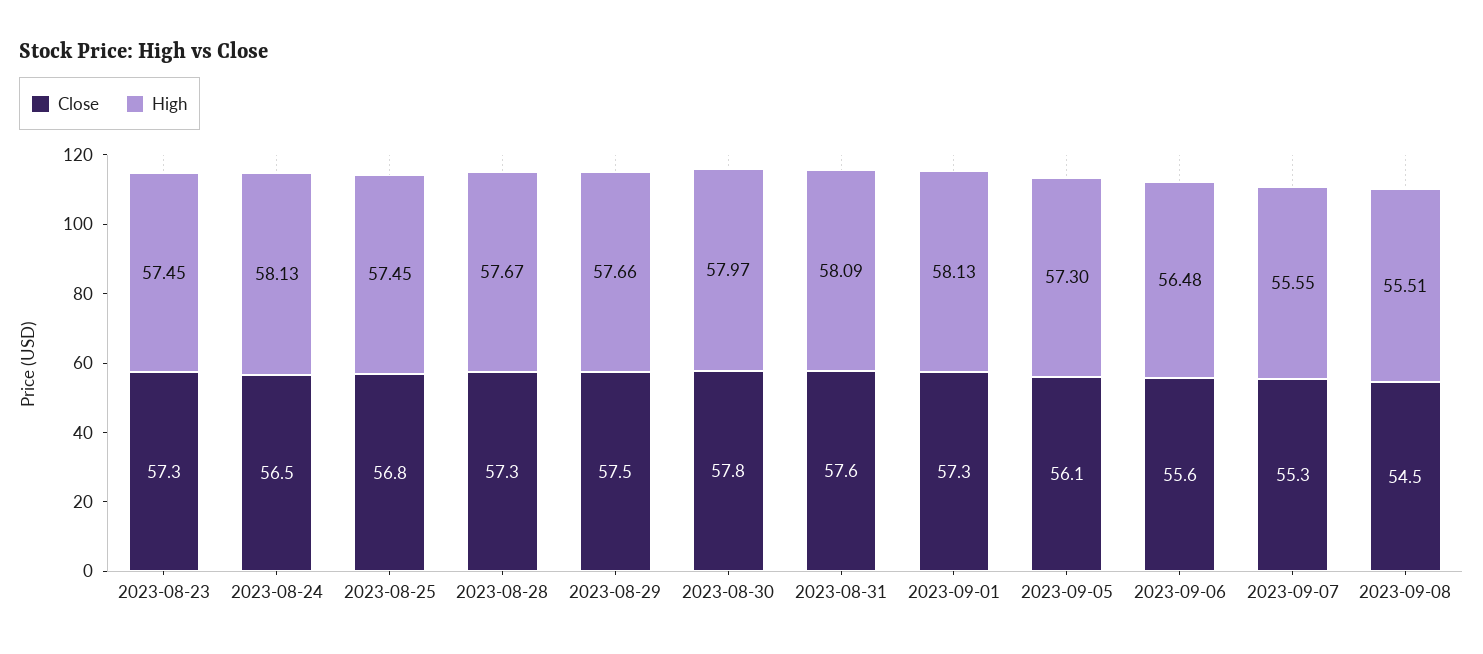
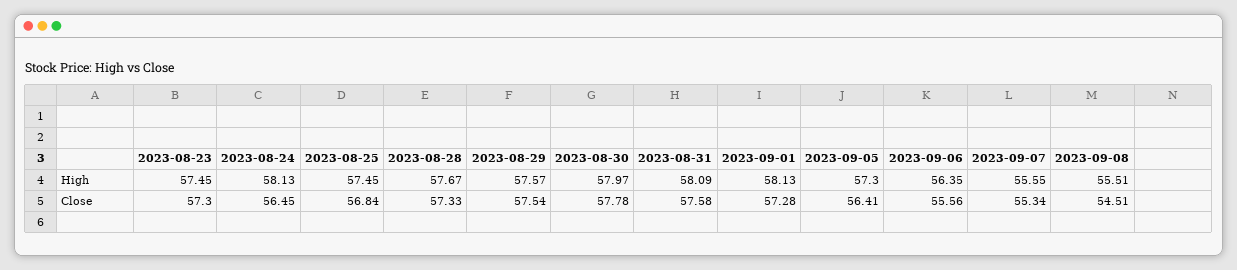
  {
    "Close": {
      "2023-08-23": 57.3,
      "2023-08-24": 56.45,
      "2023-08-25": 56.84,
      "2023-08-28": 57.33,
      "2023-08-29": 57.54,
      "2023-08-30": 57.78,
      "2023-08-31": 57.58,
      "2023-09-01": 57.28,
-     "2023-09-05": 56.1,
+     "2023-09-05": 56.41,
      "2023-09-06": 55.56,
      "2023-09-07": 55.34,
      "2023-09-08": 54.51
    },
    "High": {
      "2023-08-23": 57.45,
      "2023-08-24": 58.13,
      "2023-08-25": 57.45,
      "2023-08-28": 57.67,
-     "2023-08-29": 57.66,
+     "2023-08-29": 57.57,
      "2023-08-30": 57.97,
      "2023-08-31": 58.09,
      "2023-09-01": 58.13,
      "2023-09-05": 57.3,
-     "2023-09-06": 56.48,
+     "2023-09-06": 56.35,
      "2023-09-07": 55.55,
      "2023-09-08": 55.51
    }
  }

